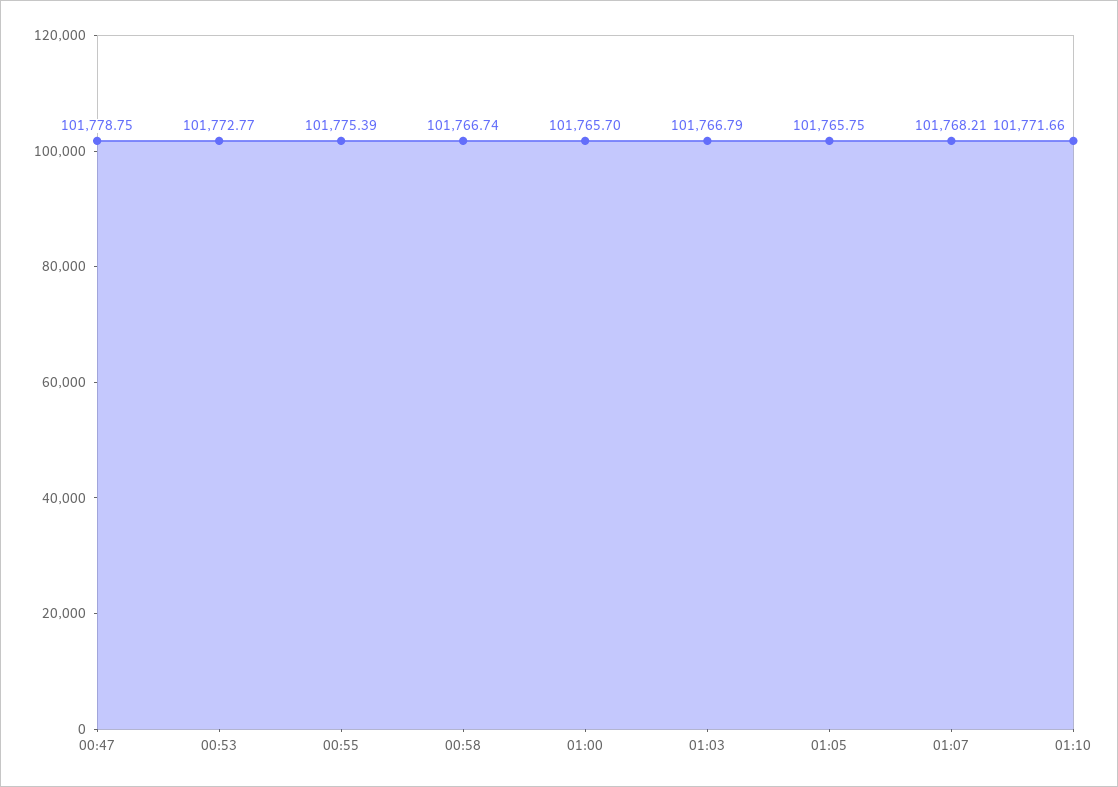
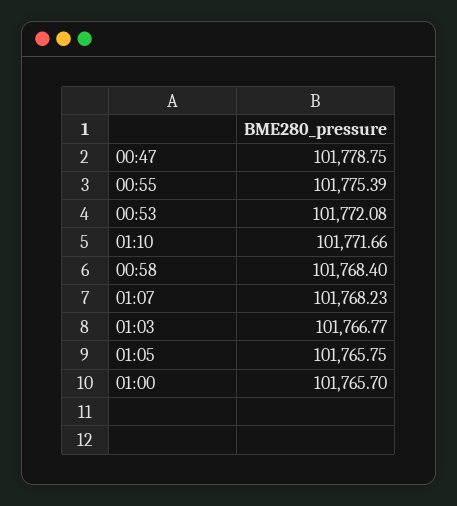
  {
    "00:47": 101778.75,
-   "00:53": 101772.77,
+   "00:53": 101772.08,
    "00:55": 101775.39,
-   "00:58": 101766.74,
+   "00:58": 101768.4,
    "01:00": 101765.7,
-   "01:03": 101766.79,
+   "01:03": 101766.77,
    "01:05": 101765.75,
-   "01:07": 101768.21,
+   "01:07": 101768.23,
    "01:10": 101771.66
  }

